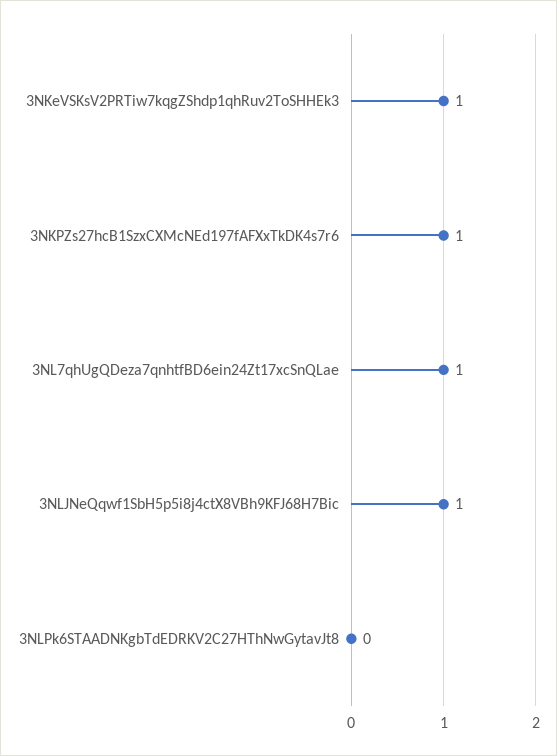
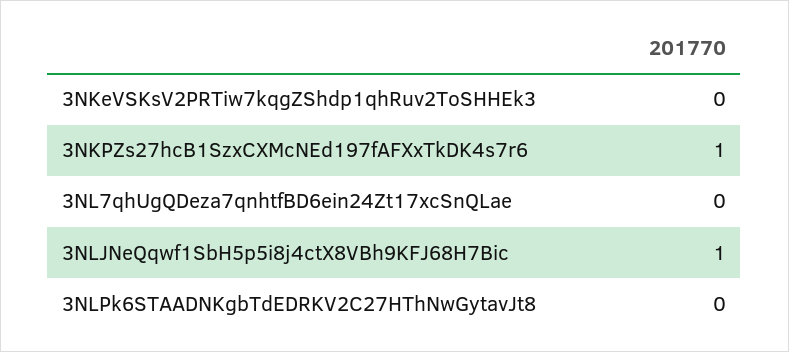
  {
-   "3NKeVSKsV2PRTiw7kqgZShdp1qhRuv2ToSHHEk3": 1,
+   "3NKeVSKsV2PRTiw7kqgZShdp1qhRuv2ToSHHEk3": 0,
    "3NKPZs27hcB1SzxCXMcNEd197fAFXxTkDK4s7r6": 1,
-   "3NL7qhUgQDeza7qnhtfBD6ein24Zt17xcSnQLae": 1,
+   "3NL7qhUgQDeza7qnhtfBD6ein24Zt17xcSnQLae": 0,
    "3NLJNeQqwf1SbH5p5i8j4ctX8VBh9KFJ68H7Bic": 1,
    "3NLPk6STAADNKgbTdEDRKV2C27HThNwGytavJt8": 0
  }

